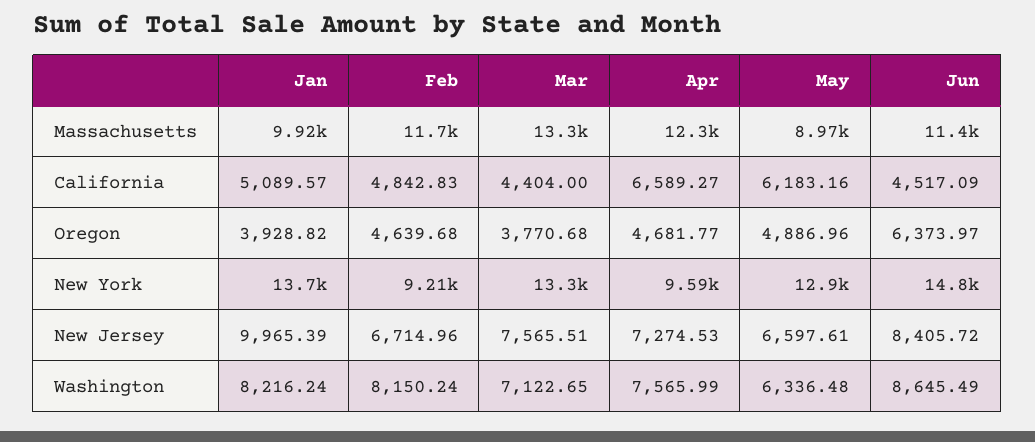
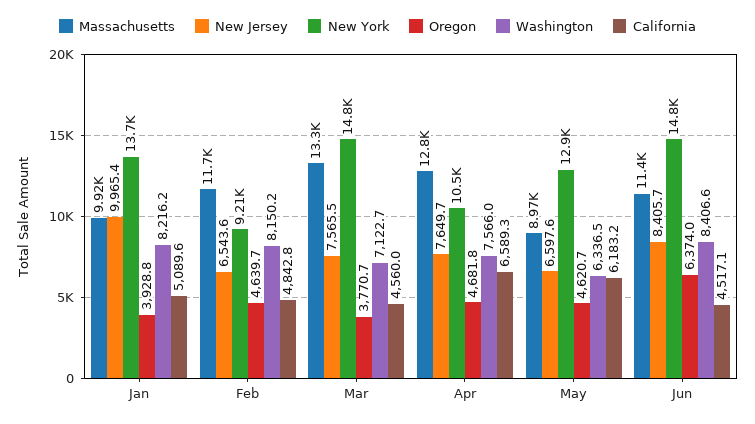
  {
    "Massachusetts": {
      "Jan": 9920,
      "Feb": 11700,
      "Mar": 13300,
-     "Apr": 12300,
+     "Apr": 12800,
      "May": 8970,
      "Jun": 11400
    },
    "California": {
      "Jan": 5089.57,
      "Feb": 4842.83,
-     "Mar": 4404,
+     "Mar": 4560,
      "Apr": 6589.27,
      "May": 6183.16,
      "Jun": 4517.09
    },
    "Oregon": {
      "Jan": 3928.82,
      "Feb": 4639.68,
      "Mar": 3770.68,
      "Apr": 4681.77,
-     "May": 4886.96,
+     "May": 4620.7,
      "Jun": 6373.97
    },
    "New York": {
      "Jan": 13700,
      "Feb": 9210,
-     "Mar": 13300,
+     "Mar": 14800,
-     "Apr": 9590,
+     "Apr": 10500,
      "May": 12900,
      "Jun": 14800
    },
    "New Jersey": {
      "Jan": 9965.39,
-     "Feb": 6714.96,
+     "Feb": 6543.6,
      "Mar": 7565.51,
-     "Apr": 7274.53,
+     "Apr": 7649.7,
      "May": 6597.61,
      "Jun": 8405.72
    },
    "Washington": {
      "Jan": 8216.24,
      "Feb": 8150.24,
      "Mar": 7122.65,
      "Apr": 7565.99,
      "May": 6336.48,
-     "Jun": 8645.49
+     "Jun": 8406.6
    }
  }

